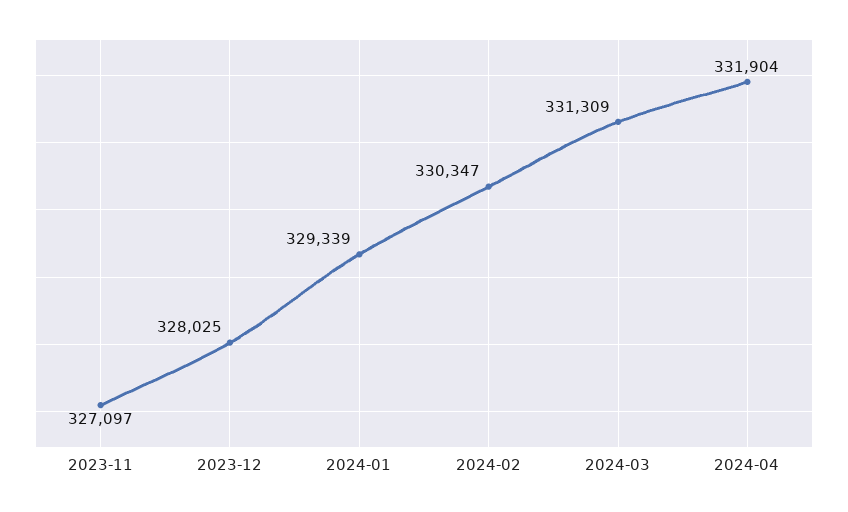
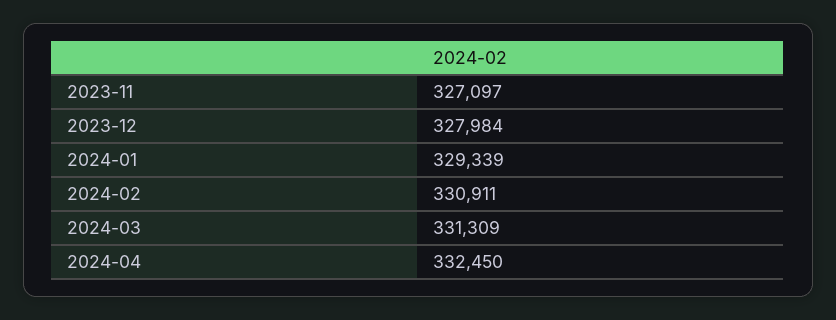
  {
    "2023-11": 327097,
-   "2023-12": 328025,
+   "2023-12": 327984,
    "2024-01": 329339,
-   "2024-02": 330347,
+   "2024-02": 330911,
    "2024-03": 331309,
-   "2024-04": 331904
+   "2024-04": 332450
  }

